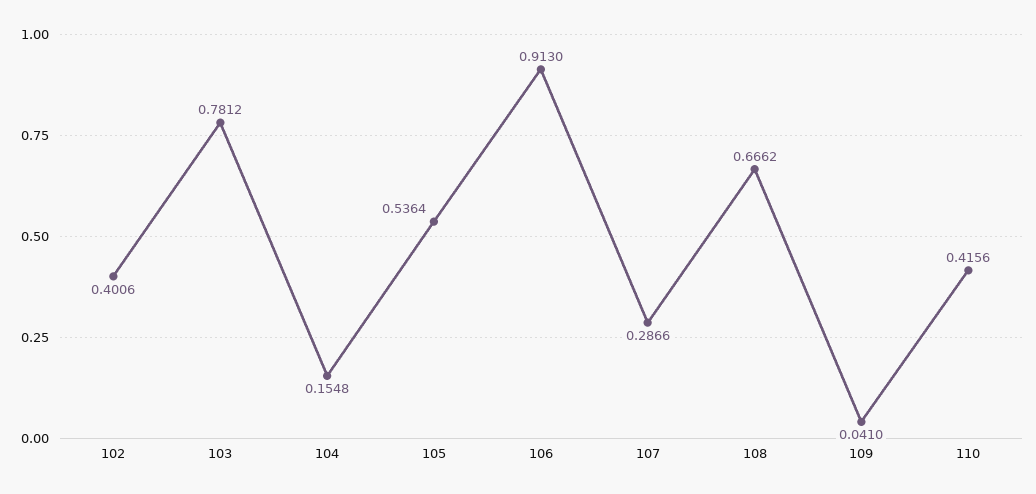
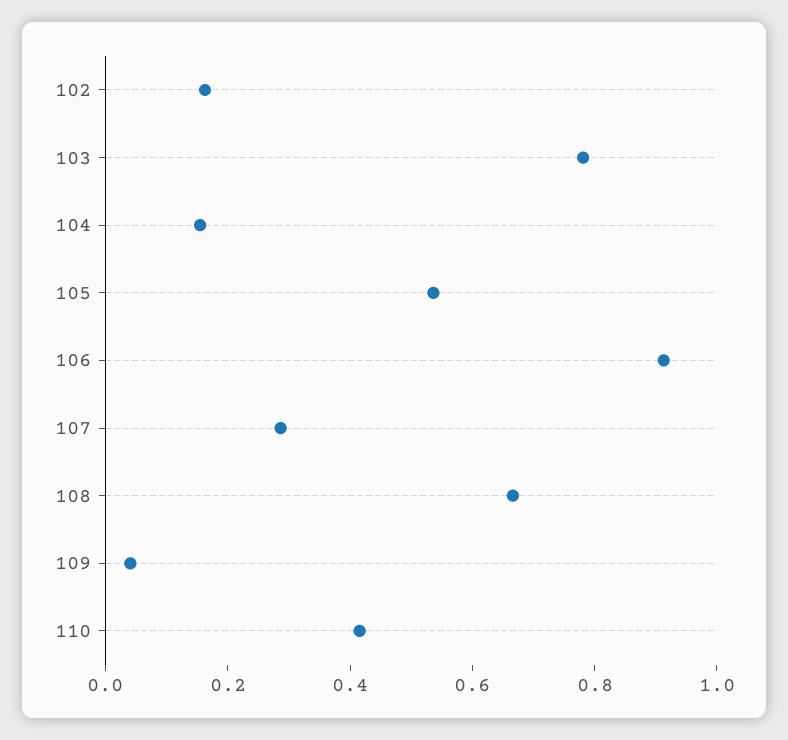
  {
-   "102": 0.4006,
+   "102": 0.15,
    "103": 0.7812,
    "104": 0.1548,
    "105": 0.5364,
    "106": 0.913,
    "107": 0.2866,
    "108": 0.6662,
    "109": 0.041,
    "110": 0.4156
  }

